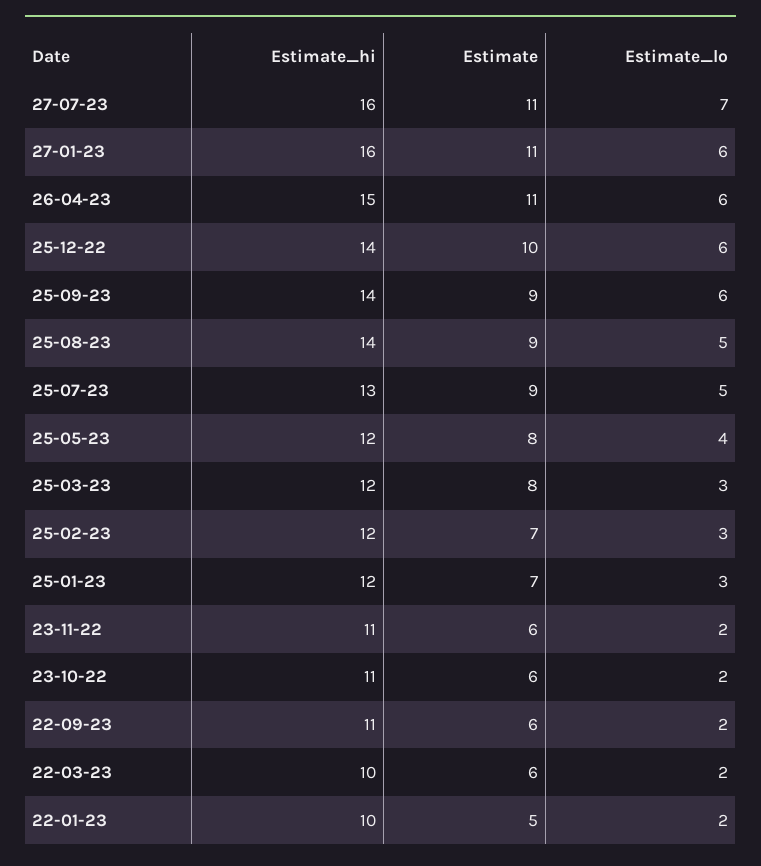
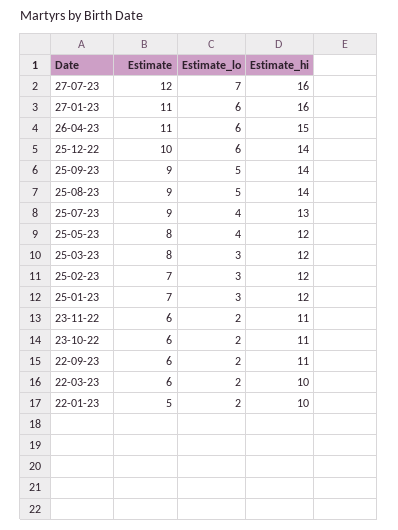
  {
    "Estimate_hi": {
      "27-07-23": 16,
      "27-01-23": 16,
      "26-04-23": 15,
      "25-12-22": 14,
      "25-09-23": 14,
      "25-08-23": 14,
      "25-07-23": 13,
      "25-05-23": 12,
      "25-03-23": 12,
      "25-02-23": 12,
      "25-01-23": 12,
      "23-11-22": 11,
      "23-10-22": 11,
      "22-09-23": 11,
      "22-03-23": 10,
      "22-01-23": 10
    },
    "Estimate": {
-     "27-07-23": 11,
+     "27-07-23": 12,
      "27-01-23": 11,
      "26-04-23": 11,
      "25-12-22": 10,
      "25-09-23": 9,
      "25-08-23": 9,
      "25-07-23": 9,
      "25-05-23": 8,
      "25-03-23": 8,
      "25-02-23": 7,
      "25-01-23": 7,
      "23-11-22": 6,
      "23-10-22": 6,
      "22-09-23": 6,
      "22-03-23": 6,
      "22-01-23": 5
    },
    "Estimate_lo": {
      "27-07-23": 7,
      "27-01-23": 6,
      "26-04-23": 6,
      "25-12-22": 6,
-     "25-09-23": 6,
+     "25-09-23": 5,
      "25-08-23": 5,
-     "25-07-23": 5,
+     "25-07-23": 4,
      "25-05-23": 4,
      "25-03-23": 3,
      "25-02-23": 3,
      "25-01-23": 3,
      "23-11-22": 2,
      "23-10-22": 2,
      "22-09-23": 2,
      "22-03-23": 2,
      "22-01-23": 2
    }
  }

